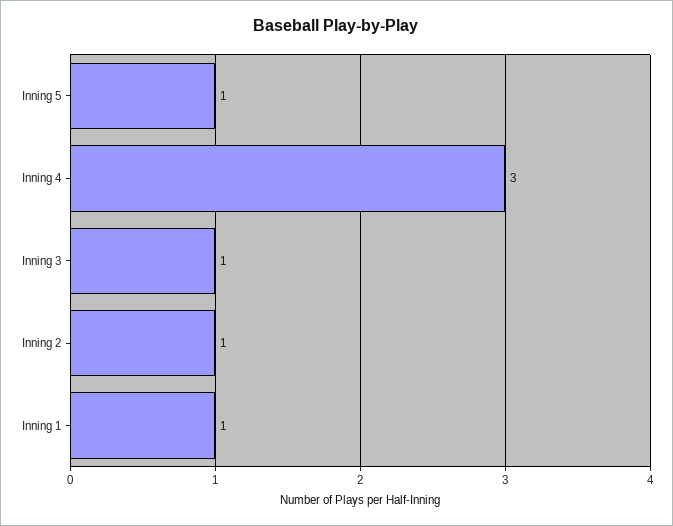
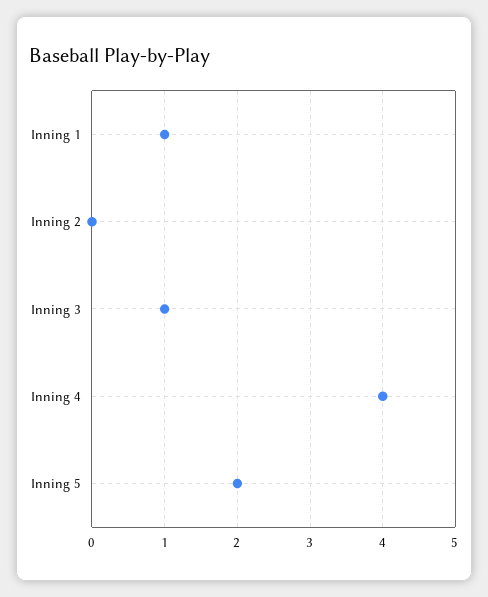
  {
-   "Inning 5": 1,
+   "Inning 5": 2,
-   "Inning 4": 3,
+   "Inning 4": 4,
    "Inning 3": 1,
-   "Inning 2": 1,
+   "Inning 2": 0,
    "Inning 1": 1
  }

